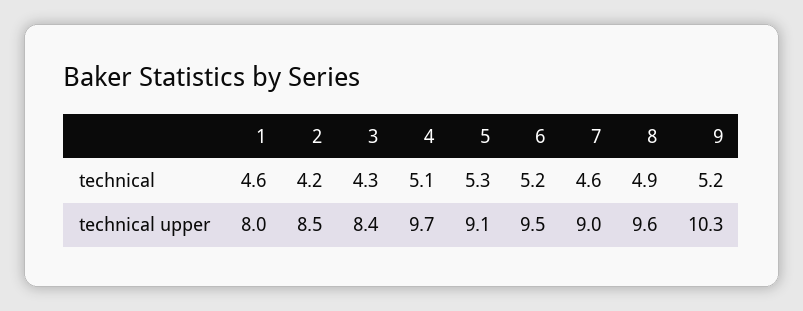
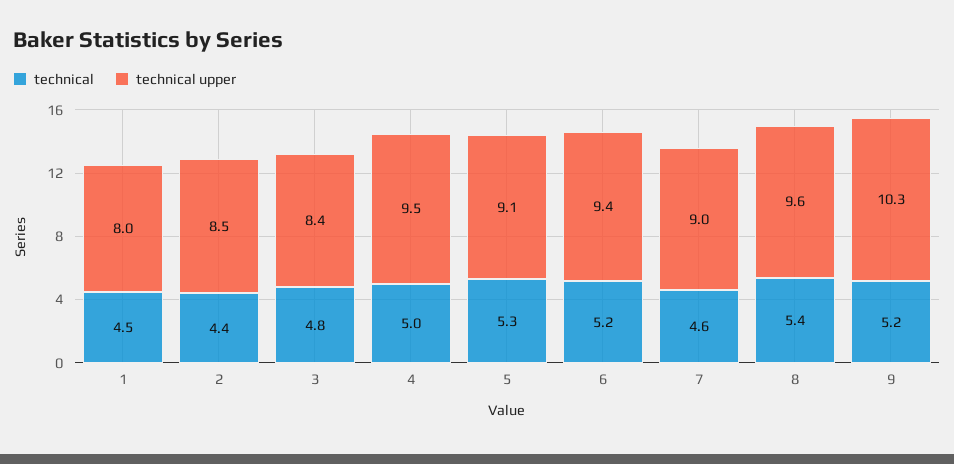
  {
    "technical": {
-     "1": 4.6,
+     "1": 4.5,
-     "2": 4.2,
+     "2": 4.4,
-     "3": 4.3,
+     "3": 4.8,
-     "4": 5.1,
+     "4": 5,
      "5": 5.3,
      "6": 5.2,
      "7": 4.6,
-     "8": 4.9,
+     "8": 5.4,
      "9": 5.2
    },
    "technical upper": {
      "1": 8,
      "2": 8.5,
      "3": 8.4,
-     "4": 9.7,
+     "4": 9.5,
      "5": 9.1,
-     "6": 9.5,
+     "6": 9.4,
      "7": 9,
      "8": 9.6,
      "9": 10.3
    }
  }

